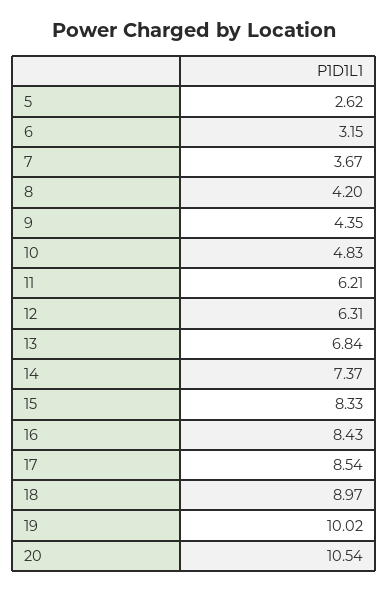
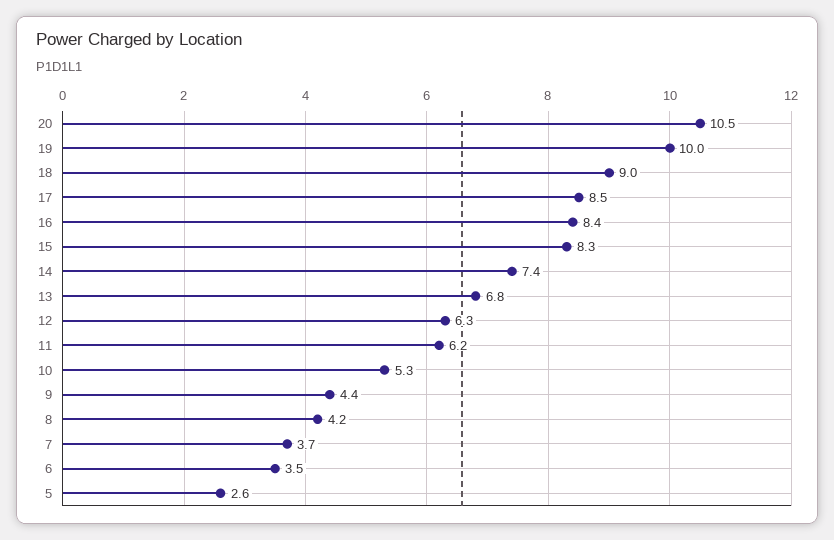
  {
    "5": 2.62,
-   "6": 3.15,
+   "6": 3.5,
    "7": 3.67,
    "8": 4.2,
    "9": 4.35,
-   "10": 4.83,
+   "10": 5.3,
    "11": 6.21,
    "12": 6.31,
    "13": 6.84,
    "14": 7.37,
    "15": 8.33,
    "16": 8.43,
    "17": 8.54,
    "18": 8.97,
    "19": 10.02,
    "20": 10.54
  }

